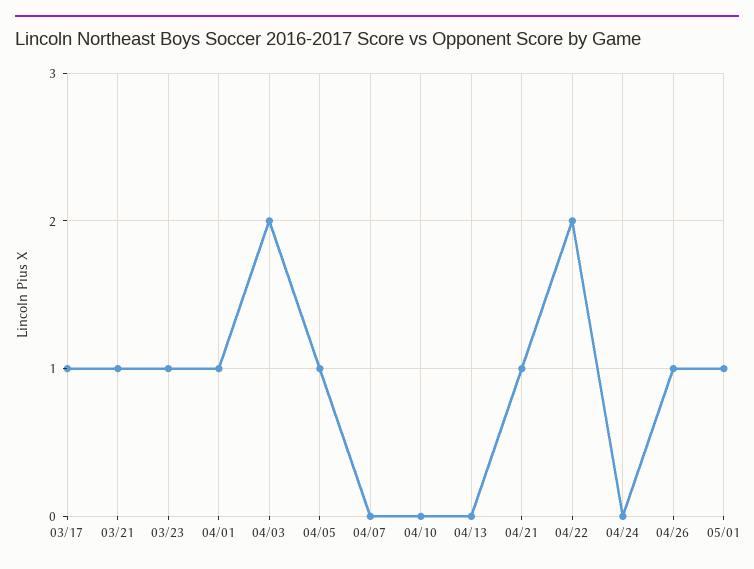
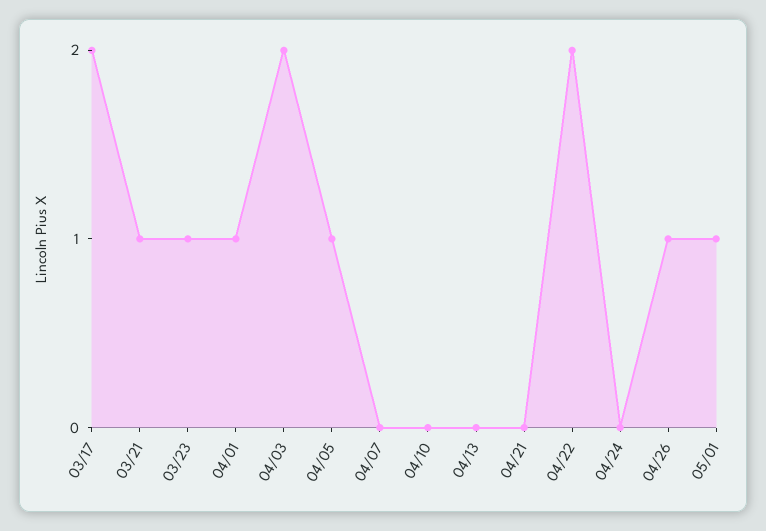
  {
-   "03/17": 1,
+   "03/17": 2,
    "03/21": 1,
    "03/23": 1,
    "04/01": 1,
    "04/03": 2,
    "04/05": 1,
    "04/07": 0,
    "04/10": 0,
    "04/13": 0,
-   "04/21": 1,
+   "04/21": 0,
    "04/22": 2,
    "04/24": 0,
    "04/26": 1,
    "05/01": 1
  }

